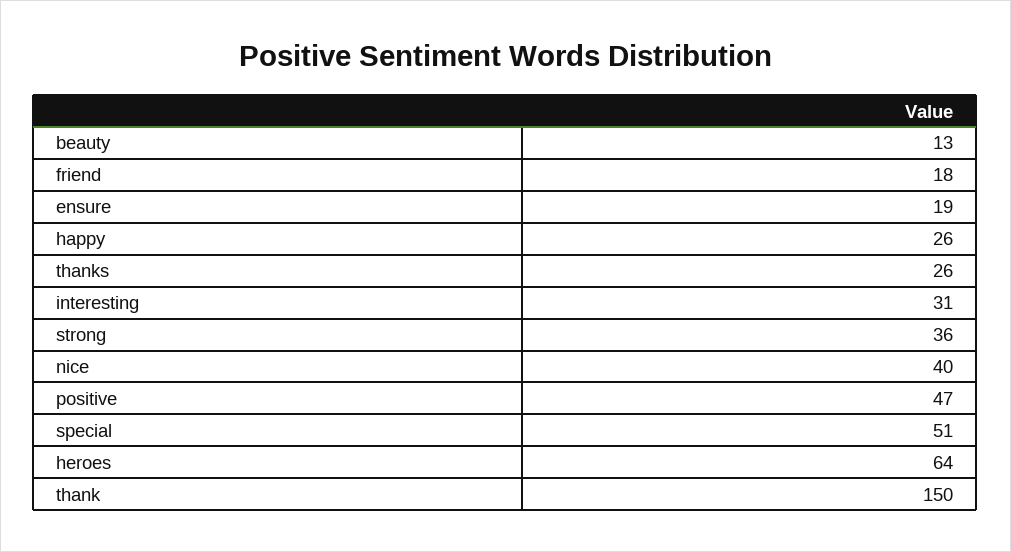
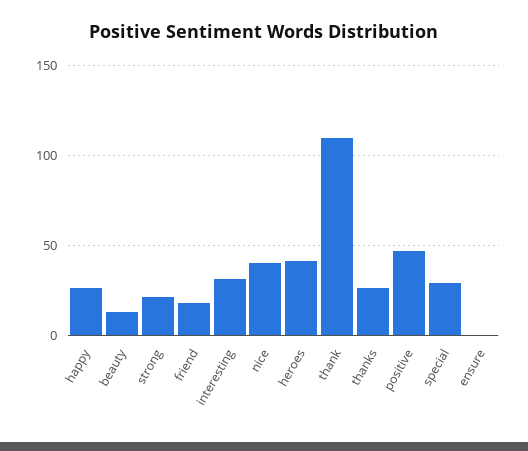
  {
    "beauty": 13,
    "friend": 18,
-   "ensure": 19,
+   "ensure": 0,
    "happy": 26,
    "thanks": 26,
    "interesting": 31,
-   "strong": 36,
+   "strong": 20,
    "nice": 40,
    "positive": 47,
-   "special": 51,
+   "special": 30,
-   "heroes": 64,
+   "heroes": 40,
-   "thank": 150
+   "thank": 110
  }

